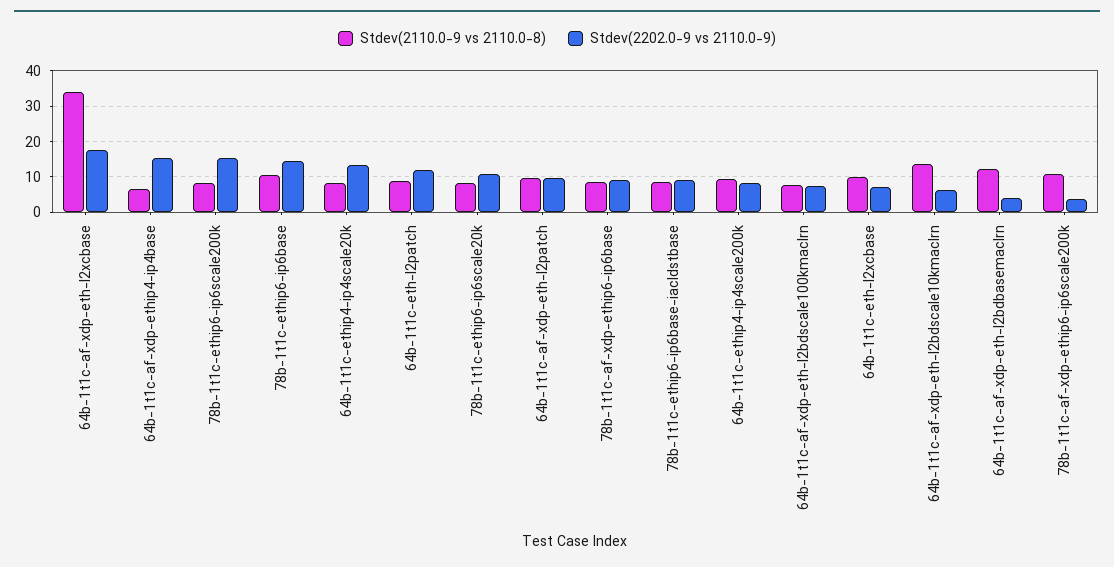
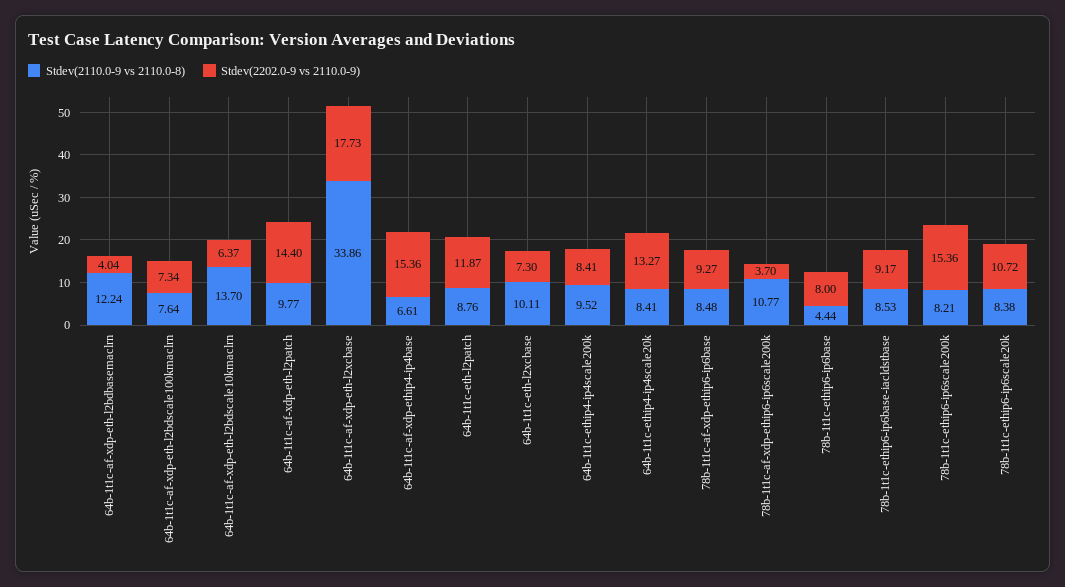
  {
    "Stdev(2110.0-9 vs 2110.0-8)": {
      "64b-1t1c-af-xdp-eth-l2xcbase": 33.86,
      "64b-1t1c-af-xdp-ethip4-ip4base": 6.61,
      "78b-1t1c-ethip6-ip6scale200k": 8.21,
-     "78b-1t1c-ethip6-ip6base": 10,
+     "78b-1t1c-ethip6-ip6base": 4.44,
      "64b-1t1c-ethip4-ip4scale20k": 8.41,
      "64b-1t1c-eth-l2patch": 8.76,
      "78b-1t1c-ethip6-ip6scale20k": 8.38,
      "64b-1t1c-af-xdp-eth-l2patch": 9.77,
      "78b-1t1c-af-xdp-ethip6-ip6base": 8.48,
      "78b-1t1c-ethip6-ip6base-iacldstbase": 8.53,
      "64b-1t1c-ethip4-ip4scale200k": 9.52,
      "64b-1t1c-af-xdp-eth-l2bdscale100kmaclrn": 7.64,
      "64b-1t1c-eth-l2xcbase": 10.11,
      "64b-1t1c-af-xdp-eth-l2bdscale10kmaclrn": 13.7,
      "64b-1t1c-af-xdp-eth-l2bdbasemaclrn": 12.24,
      "78b-1t1c-af-xdp-ethip6-ip6scale200k": 10.77
    },
    "Stdev(2202.0-9 vs 2110.0-9)": {
      "64b-1t1c-af-xdp-eth-l2xcbase": 17.73,
      "64b-1t1c-af-xdp-ethip4-ip4base": 15.36,
      "78b-1t1c-ethip6-ip6scale200k": 15.36,
-     "78b-1t1c-ethip6-ip6base": 14,
+     "78b-1t1c-ethip6-ip6base": 8,
      "64b-1t1c-ethip4-ip4scale20k": 13.27,
      "64b-1t1c-eth-l2patch": 11.87,
      "78b-1t1c-ethip6-ip6scale20k": 10.72,
-     "64b-1t1c-af-xdp-eth-l2patch": 10,
+     "64b-1t1c-af-xdp-eth-l2patch": 14.4,
      "78b-1t1c-af-xdp-ethip6-ip6base": 9.27,
      "78b-1t1c-ethip6-ip6base-iacldstbase": 9.17,
      "64b-1t1c-ethip4-ip4scale200k": 8.41,
      "64b-1t1c-af-xdp-eth-l2bdscale100kmaclrn": 7.34,
      "64b-1t1c-eth-l2xcbase": 7.3,
      "64b-1t1c-af-xdp-eth-l2bdscale10kmaclrn": 6.37,
      "64b-1t1c-af-xdp-eth-l2bdbasemaclrn": 4.04,
      "78b-1t1c-af-xdp-ethip6-ip6scale200k": 3.7
    }
  }

